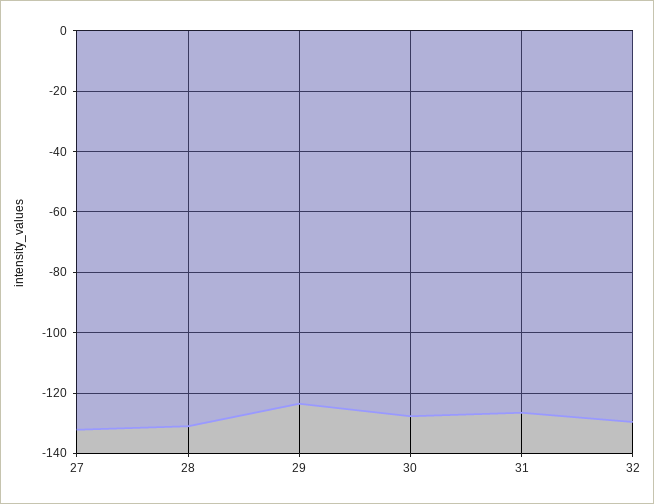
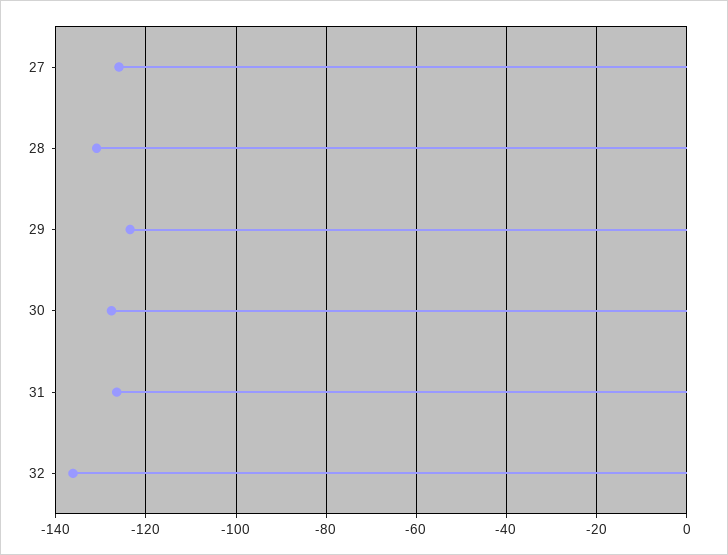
  {
-   "27": -132,
+   "27": -126,
    "28": -130,
    "29": -124,
    "30": -128,
    "31": -126,
-   "32": -130
+   "32": -136
  }

